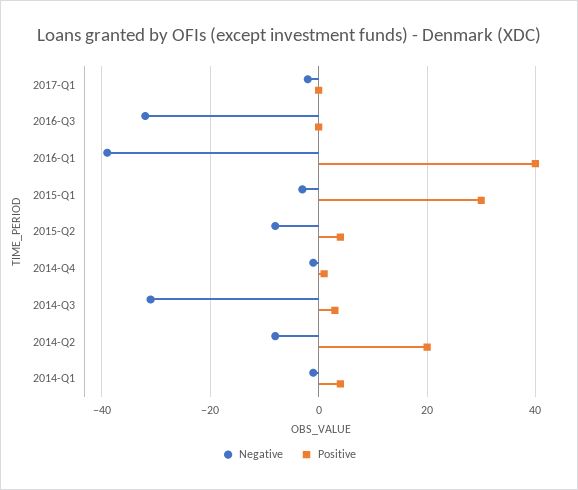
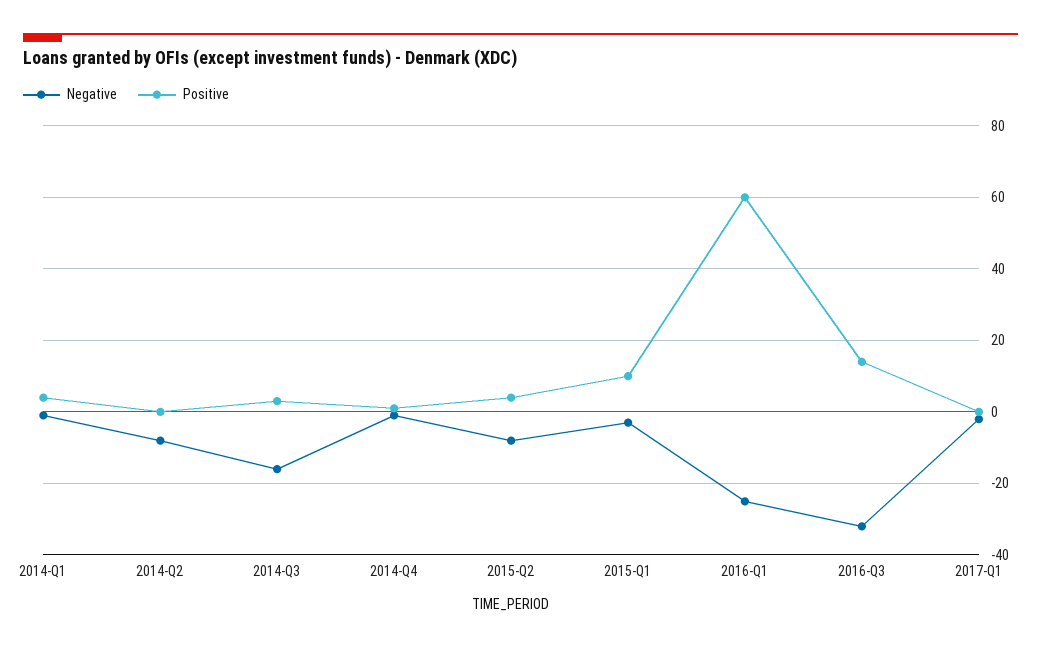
  {
    "Negative": {
      "2017-Q1": 0,
      "2016-Q3": -30,
-     "2016-Q1": -40,
+     "2016-Q1": -25,
      "2015-Q1": -5,
      "2015-Q2": -10,
      "2014-Q4": 0,
-     "2014-Q3": -30,
+     "2014-Q3": -15,
      "2014-Q2": -10,
      "2014-Q1": 0
    },
    "Positive": {
      "2017-Q1": 0,
-     "2016-Q3": 0,
+     "2016-Q3": 15,
-     "2016-Q1": 40,
+     "2016-Q1": 60,
-     "2015-Q1": 30,
+     "2015-Q1": 10,
      "2015-Q2": 5,
      "2014-Q4": 0,
      "2014-Q3": 5,
-     "2014-Q2": 20,
+     "2014-Q2": 0,
      "2014-Q1": 5
    }
  }

